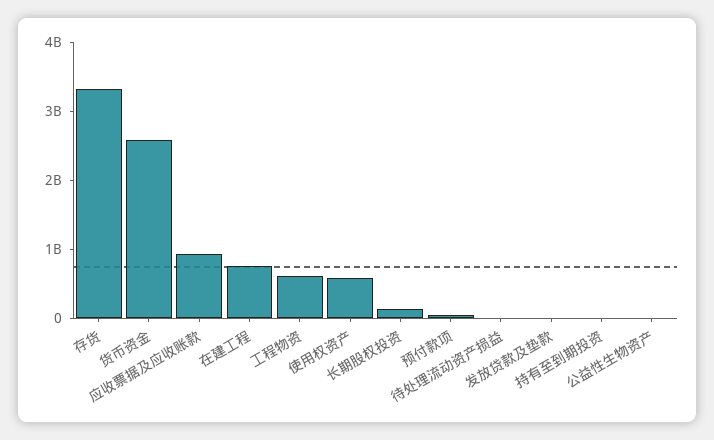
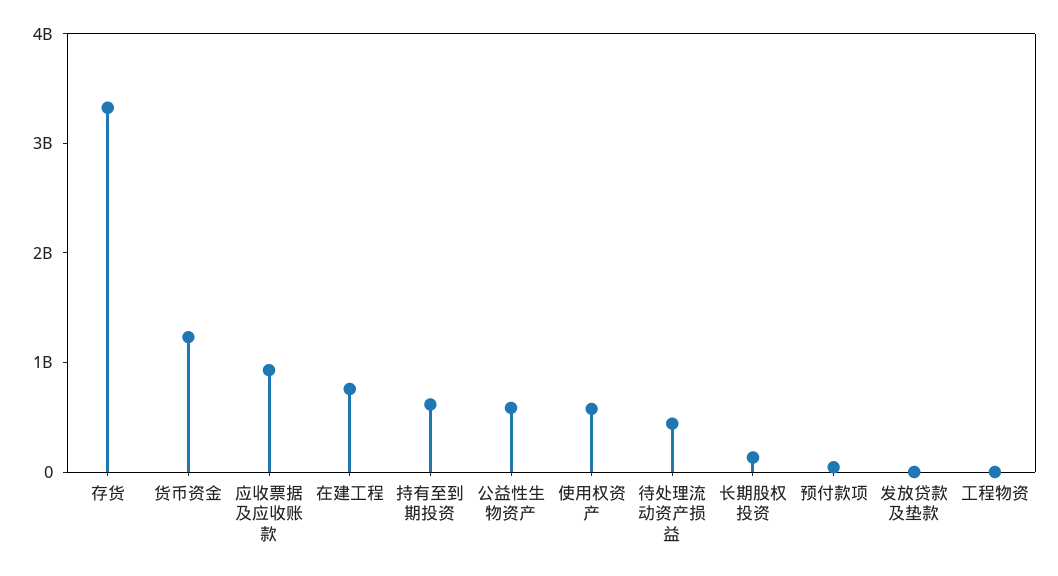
  {
    "存货": 3400000000,
-   "货币资金": 2600000000,
+   "货币资金": 1200000000,
    "应收票据及应收账款": 1000000000,
    "在建工程": 800000000,
-   "工程物资": 600000000,
+   "工程物资": 0,
    "使用权资产": 600000000,
    "长期股权投资": 200000000,
    "预付款项": 0,
-   "待处理流动资产损益": 0,
+   "待处理流动资产损益": 400000000,
    "发放贷款及垫款": 0,
-   "持有至到期投资": 0,
+   "持有至到期投资": 600000000,
-   "公益性生物资产": 0
+   "公益性生物资产": 600000000
  }

